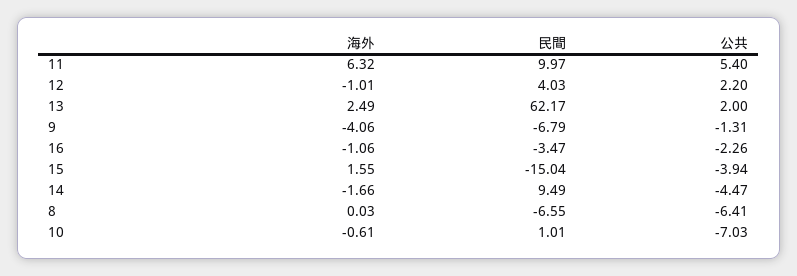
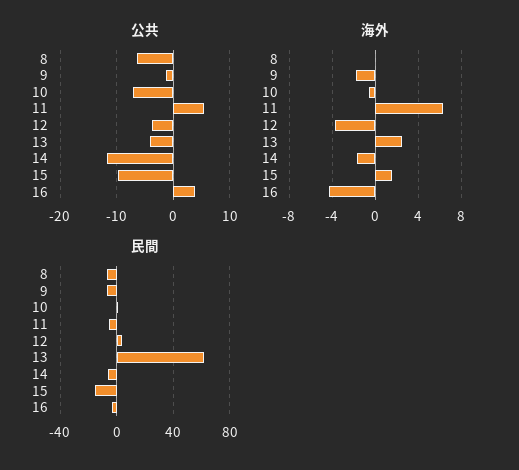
  {
    "海外": {
      "11": 6.32,
-     "12": -1.01,
+     "12": -4,
      "13": 2.49,
-     "9": -4.06,
+     "9": -2,
-     "16": -1.06,
+     "16": -4,
      "15": 1.55,
      "14": -1.66,
      "8": 0.03,
      "10": -0.61
    },
    "民間": {
-     "11": 9.97,
+     "11": -5,
      "12": 4.03,
      "13": 62.17,
      "9": -6.79,
      "16": -3.47,
      "15": -15.04,
-     "14": 9.49,
+     "14": -5,
      "8": -6.55,
      "10": 1.01
    },
    "公共": {
      "11": 5.4,
-     "12": 2.2,
+     "12": -4,
-     "13": 2,
+     "13": -4,
      "9": -1.31,
-     "16": -2.26,
+     "16": 4,
-     "15": -3.94,
+     "15": -10,
-     "14": -4.47,
+     "14": -12,
      "8": -6.41,
      "10": -7.03
    }
  }

